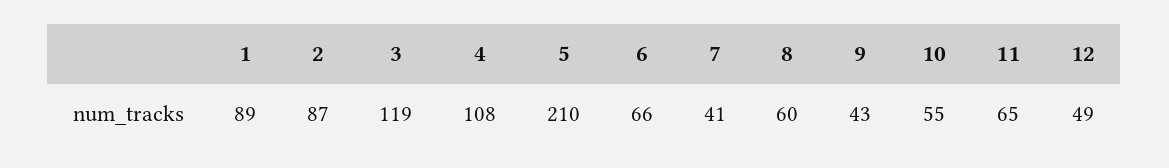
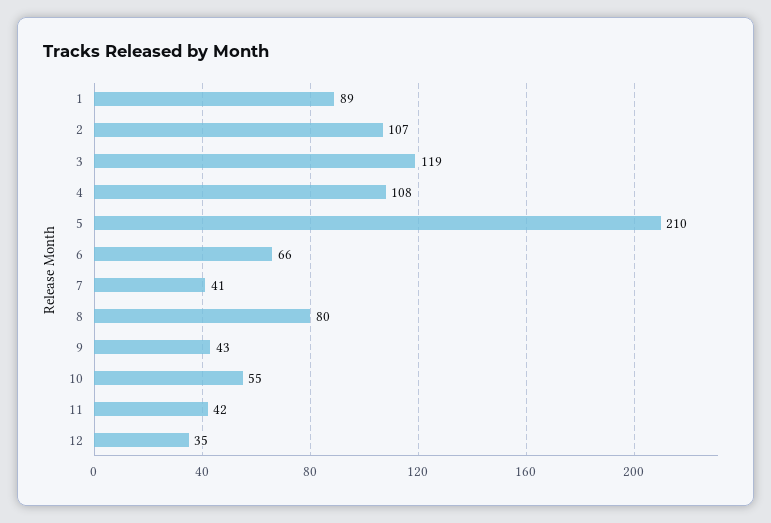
  {
    "1": 89,
-   "2": 87,
+   "2": 107,
    "3": 119,
    "4": 108,
    "5": 210,
    "6": 66,
    "7": 41,
-   "8": 60,
+   "8": 80,
    "9": 43,
    "10": 55,
-   "11": 65,
+   "11": 42,
-   "12": 49
+   "12": 35
  }

